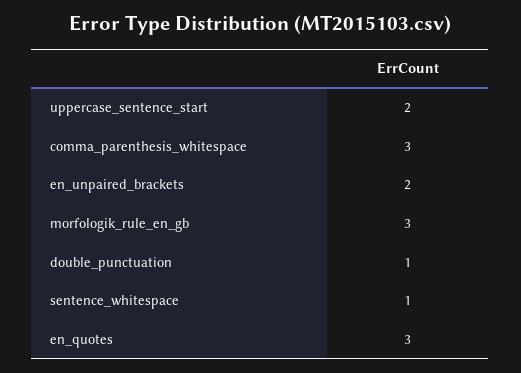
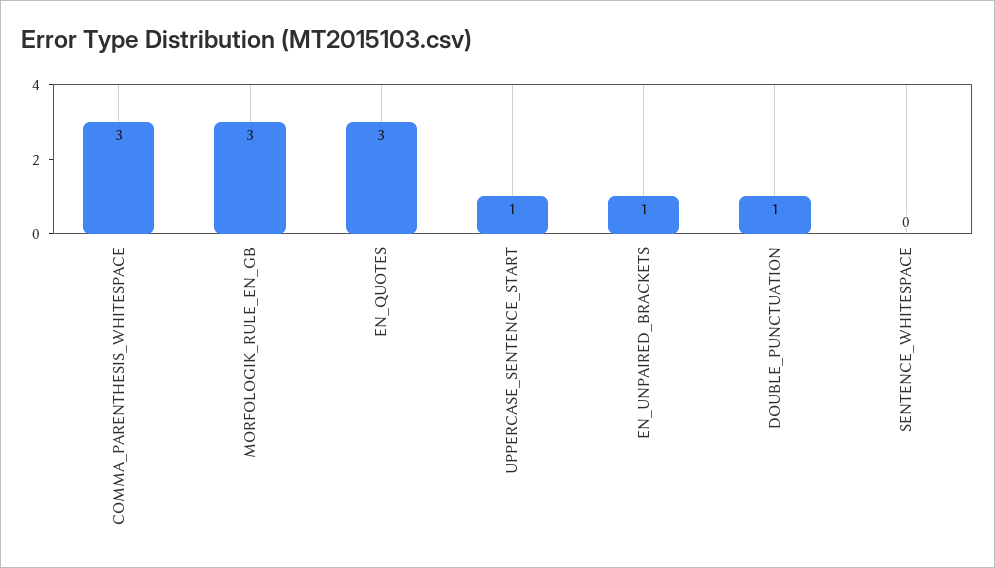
  {
-   "uppercase_sentence_start": 2,
+   "uppercase_sentence_start": 1,
    "comma_parenthesis_whitespace": 3,
-   "en_unpaired_brackets": 2,
+   "en_unpaired_brackets": 1,
    "morfologik_rule_en_gb": 3,
    "double_punctuation": 1,
-   "sentence_whitespace": 1,
+   "sentence_whitespace": 0,
    "en_quotes": 3
  }

